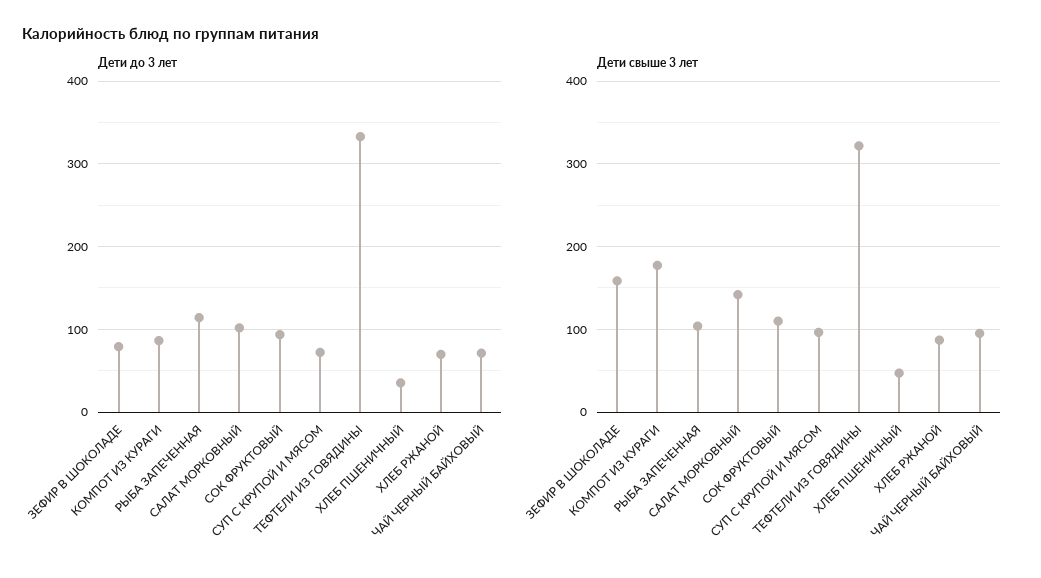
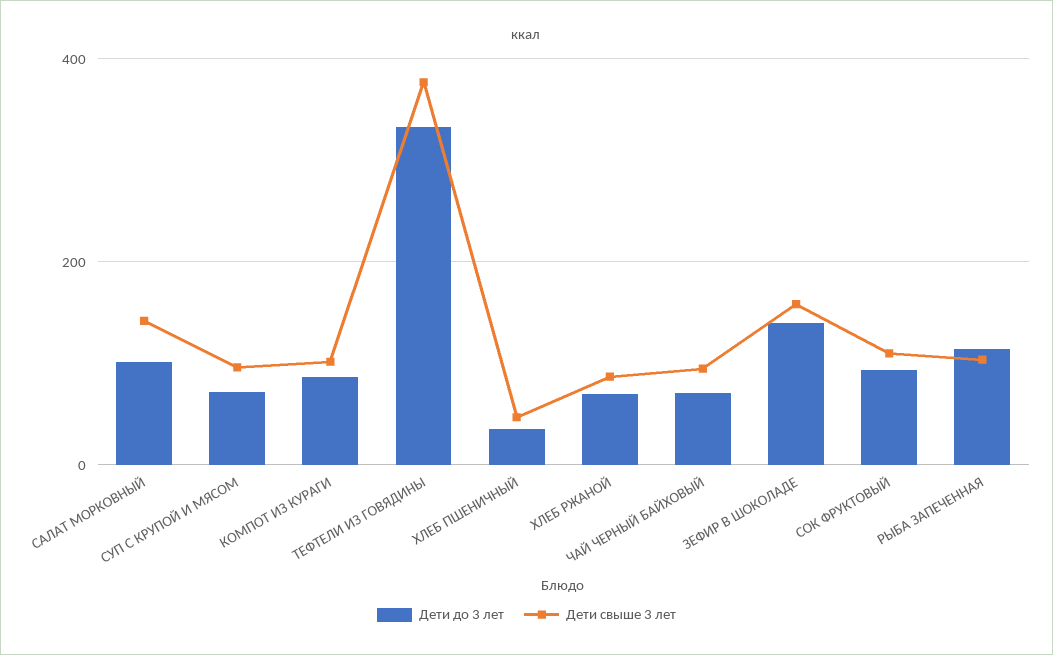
  {
    "Дети до 3 лет": {
-     "ЗЕФИР В ШОКОЛАДЕ": 80,
+     "ЗЕФИР В ШОКОЛАДЕ": 140,
      "КОМПОТ ИЗ КУРАГИ": 90,
      "РЫБА ЗАПЕЧЕННАЯ": 110,
      "САЛАТ МОРКОВНЫЙ": 100,
      "СОК ФРУКТОВЫЙ": 90,
      "СУП С КРУПОЙ И МЯСОМ": 70,
      "ТЕФТЕЛИ ИЗ ГОВЯДИНЫ": 330,
      "ХЛЕБ ПШЕНИЧНЫЙ": 40,
      "ХЛЕБ РЖАНОЙ": 70,
      "ЧАЙ ЧЕРНЫЙ БАЙХОВЫЙ": 70
    },
    "Дети свыше 3 лет": {
      "ЗЕФИР В ШОКОЛАДЕ": 160,
-     "КОМПОТ ИЗ КУРАГИ": 180,
+     "КОМПОТ ИЗ КУРАГИ": 100,
      "РЫБА ЗАПЕЧЕННАЯ": 100,
      "САЛАТ МОРКОВНЫЙ": 140,
      "СОК ФРУКТОВЫЙ": 110,
      "СУП С КРУПОЙ И МЯСОМ": 100,
-     "ТЕФТЕЛИ ИЗ ГОВЯДИНЫ": 320,
+     "ТЕФТЕЛИ ИЗ ГОВЯДИНЫ": 380,
      "ХЛЕБ ПШЕНИЧНЫЙ": 50,
      "ХЛЕБ РЖАНОЙ": 90,
      "ЧАЙ ЧЕРНЫЙ БАЙХОВЫЙ": 100
    }
  }

